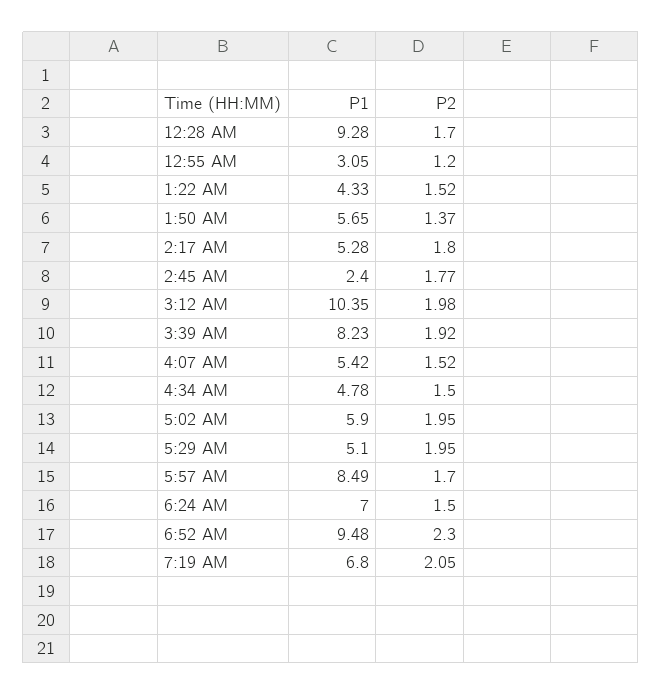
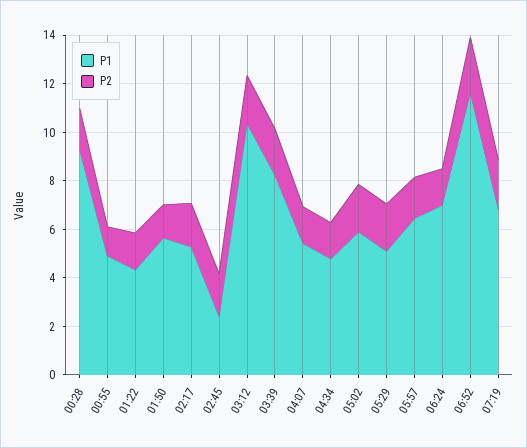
  {
    "P1": {
      "12:28 AM": 9.28,
-     "12:55 AM": 3.05,
+     "12:55 AM": 5,
      "1:22 AM": 4.33,
      "1:50 AM": 5.65,
      "2:17 AM": 5.28,
      "2:45 AM": 2.4,
      "3:12 AM": 10.35,
      "3:39 AM": 8.23,
      "4:07 AM": 5.42,
      "4:34 AM": 4.78,
      "5:02 AM": 5.9,
      "5:29 AM": 5.1,
-     "5:57 AM": 8.49,
+     "5:57 AM": 6.5,
      "6:24 AM": 7,
-     "6:52 AM": 9.48,
+     "6:52 AM": 11.5,
      "7:19 AM": 6.8
    },
    "P2": {
      "12:28 AM": 1.7,
      "12:55 AM": 1.2,
      "1:22 AM": 1.52,
      "1:50 AM": 1.37,
      "2:17 AM": 1.8,
      "2:45 AM": 1.77,
      "3:12 AM": 1.98,
      "3:39 AM": 1.92,
      "4:07 AM": 1.52,
      "4:34 AM": 1.5,
      "5:02 AM": 1.95,
      "5:29 AM": 1.95,
      "5:57 AM": 1.7,
      "6:24 AM": 1.5,
      "6:52 AM": 2.3,
      "7:19 AM": 2.05
    }
  }

